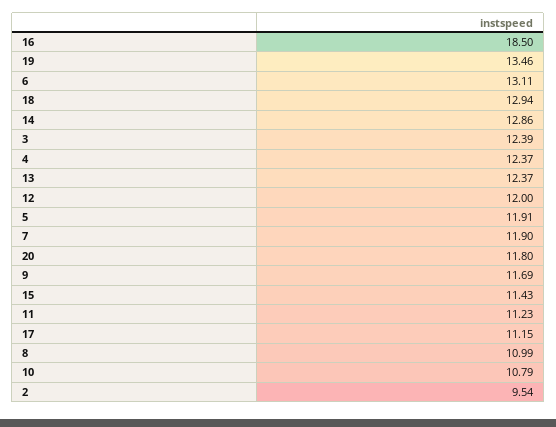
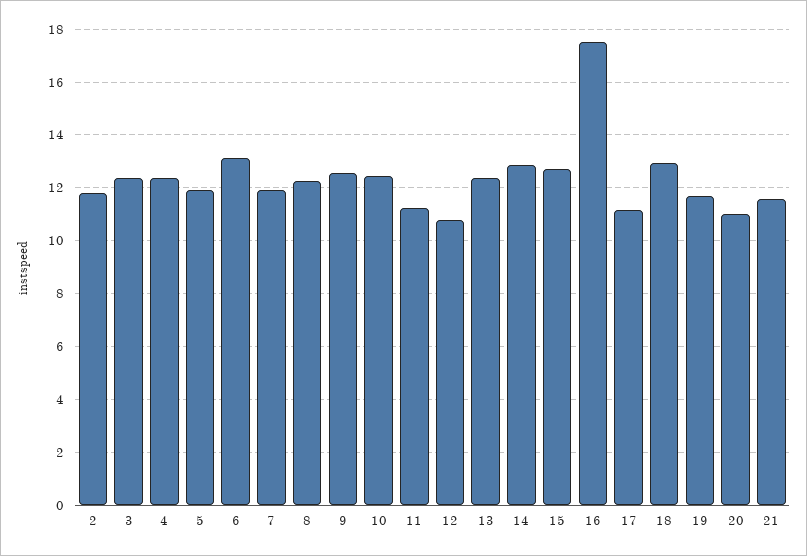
  {
-   "16": 18.5,
+   "16": 17.5,
-   "19": 13.46,
+   "19": 11.75,
    "6": 13.11,
    "18": 12.94,
    "14": 12.86,
    "3": 12.39,
    "4": 12.37,
    "13": 12.37,
-   "12": 12,
+   "12": 10.75,
    "5": 11.91,
    "7": 11.9,
-   "20": 11.8,
+   "20": 11,
-   "9": 11.69,
+   "9": 12.5,
-   "15": 11.43,
+   "15": 12.75,
    "11": 11.23,
    "17": 11.15,
-   "8": 10.99,
+   "8": 12.25,
-   "10": 10.79,
+   "10": 12.5,
-   "2": 9.54
+   "2": 11.75,
+   "21": 11.5
  }

